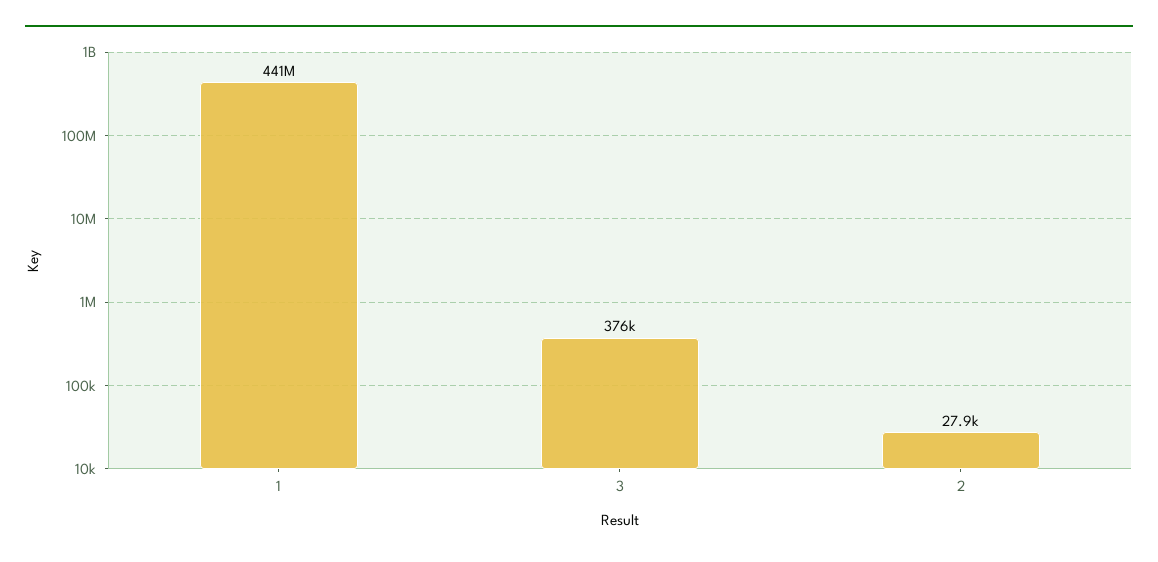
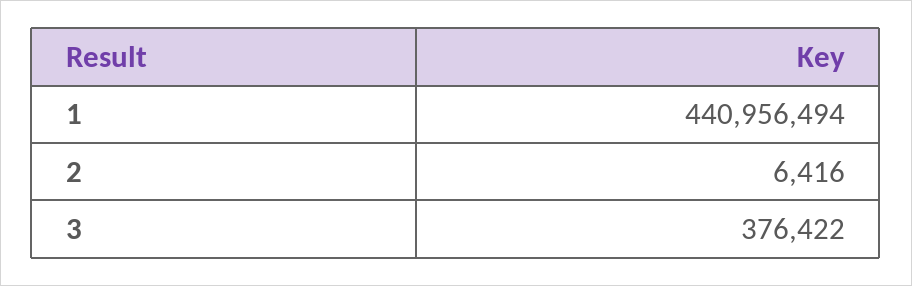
  {
    "1": 440956494,
    "3": 376422,
-   "2": 27900
+   "2": 6416
  }

